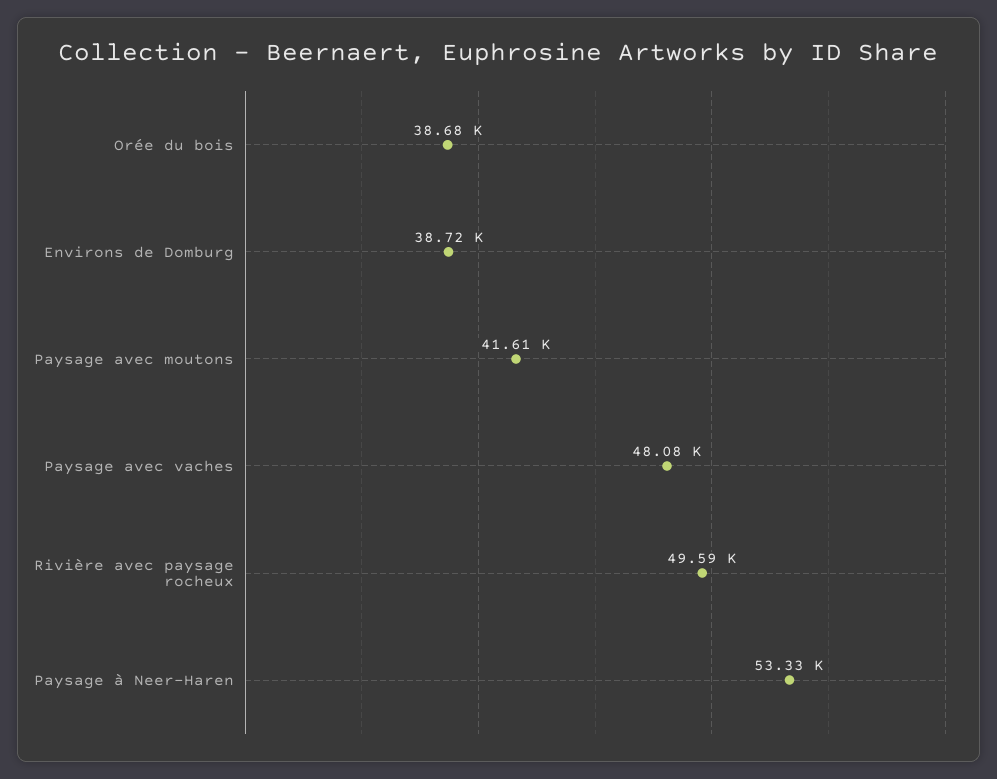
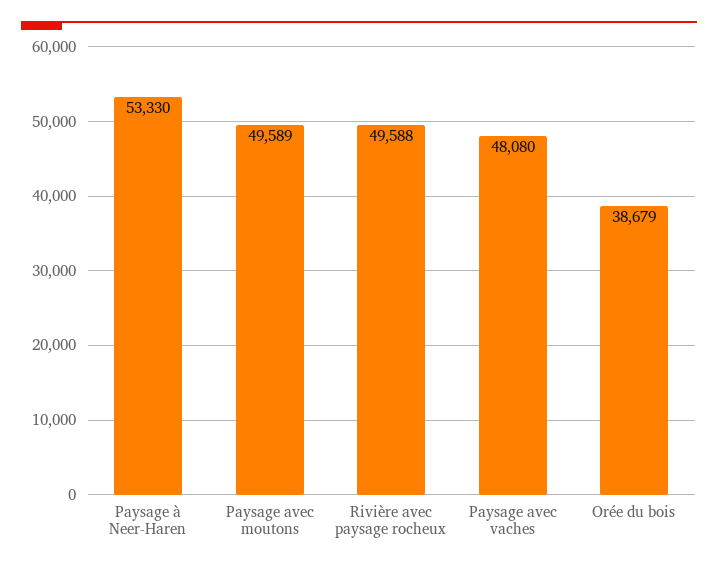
  {
    "Orée du bois": 38679,
-   "Environs de Domburg": 38720,
-   "Paysage avec moutons": 41610,
+   "Paysage avec moutons": 49589,
    "Paysage avec vaches": 48080,
    "Rivière avec paysage rocheux": 49588,
    "Paysage à Neer-Haren": 53330
  }

